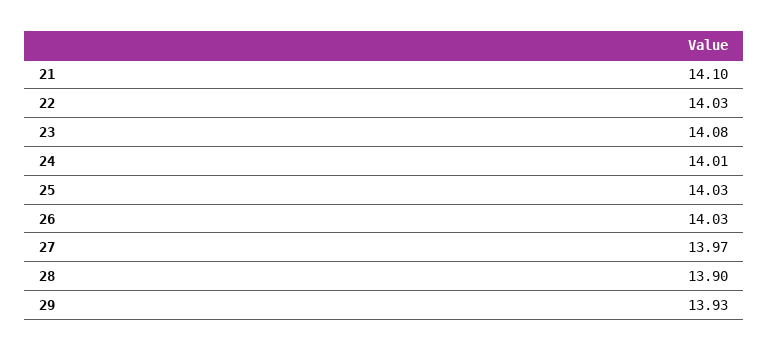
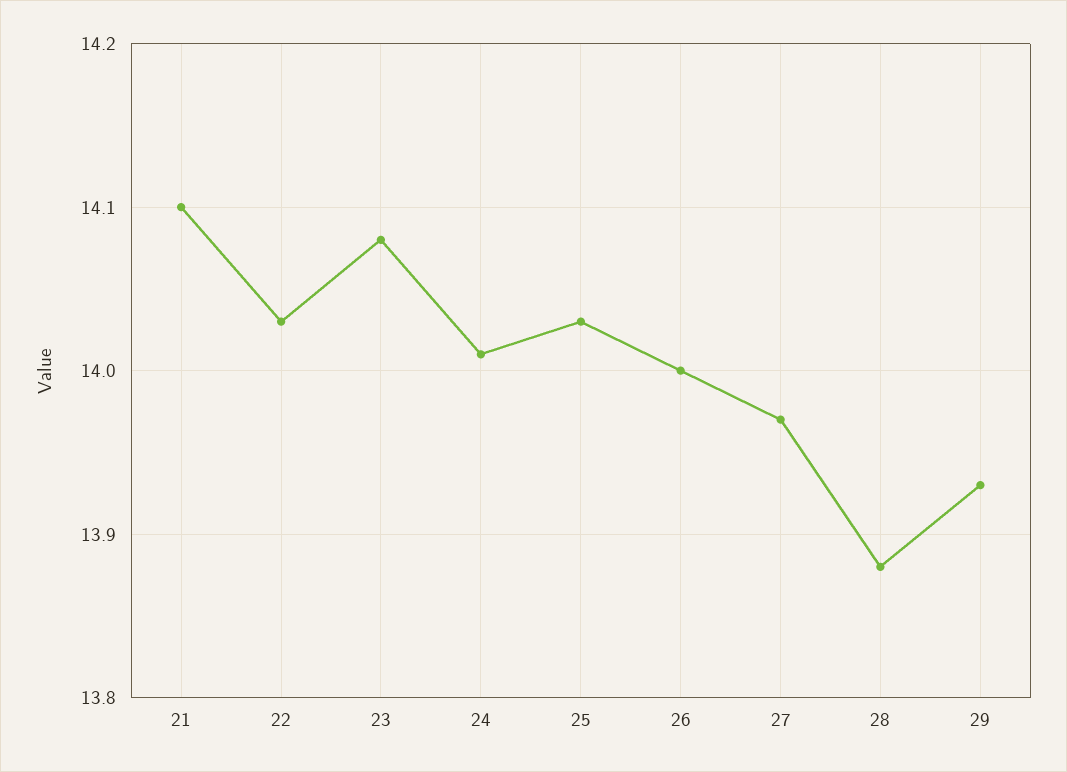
  {
    "21": 14.1,
    "22": 14.03,
    "23": 14.08,
    "24": 14.01,
    "25": 14.03,
-   "26": 14.03,
+   "26": 14,
    "27": 13.97,
-   "28": 13.9,
+   "28": 13.88,
    "29": 13.93
  }

